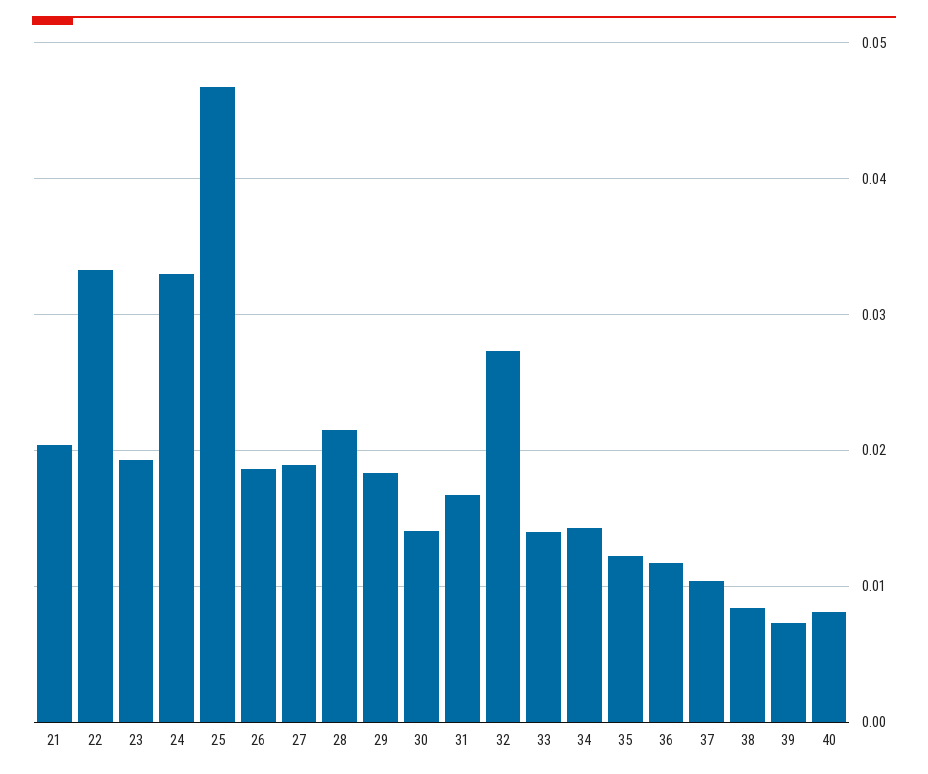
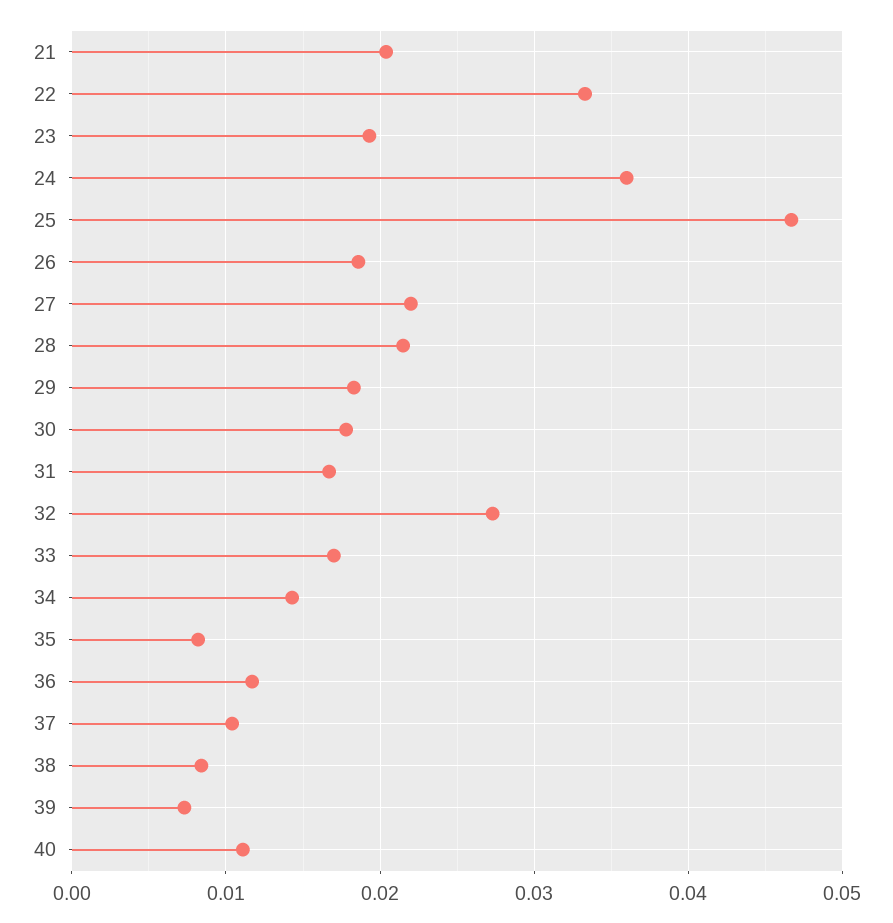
  {
    "21": 0.02,
    "22": 0.033,
    "23": 0.019,
-   "24": 0.033,
+   "24": 0.036,
    "25": 0.047,
    "26": 0.019,
-   "27": 0.019,
+   "27": 0.022,
    "28": 0.022,
    "29": 0.018,
-   "30": 0.014,
+   "30": 0.018,
    "31": 0.017,
    "32": 0.027,
-   "33": 0.014,
+   "33": 0.017,
    "34": 0.014,
-   "35": 0.012,
+   "35": 0.008,
    "36": 0.012,
    "37": 0.01,
    "38": 0.008,
    "39": 0.007,
-   "40": 0.008
+   "40": 0.011
  }

